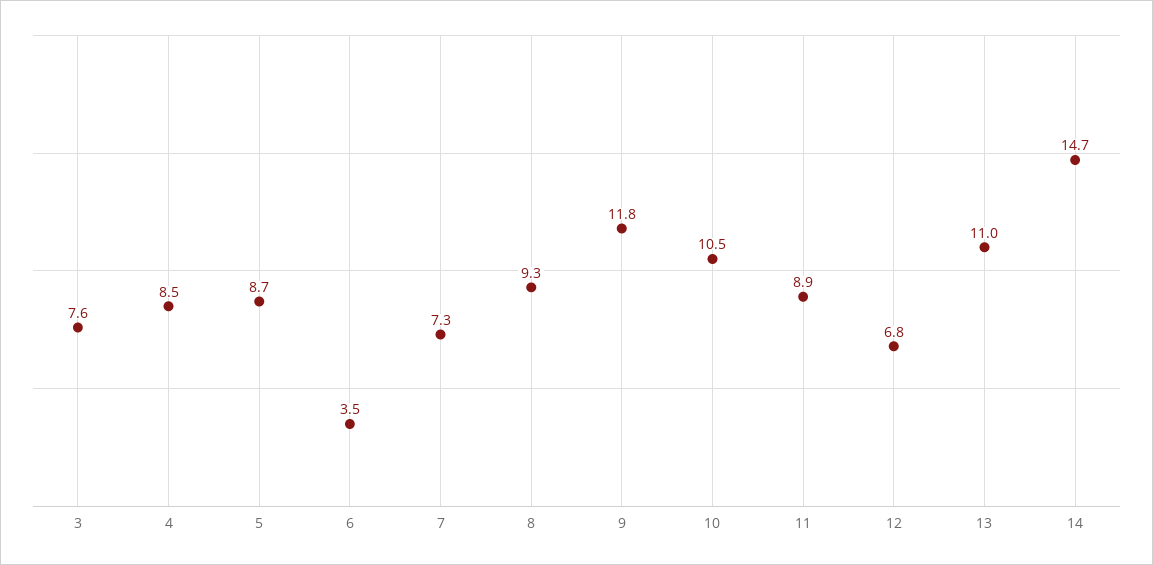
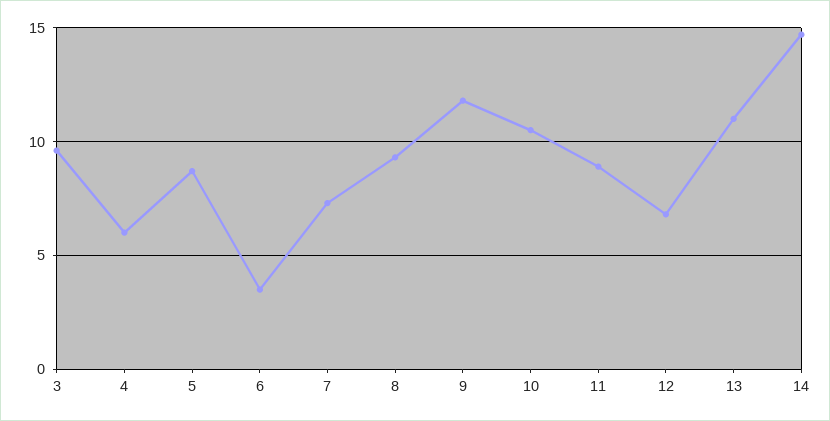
  {
-   "3": 7.6,
+   "3": 9.5,
-   "4": 8.5,
+   "4": 6,
    "5": 8.7,
    "6": 3.5,
    "7": 7.3,
    "8": 9.3,
    "9": 11.8,
    "10": 10.5,
    "11": 8.9,
    "12": 6.8,
    "13": 11,
    "14": 14.7
  }

